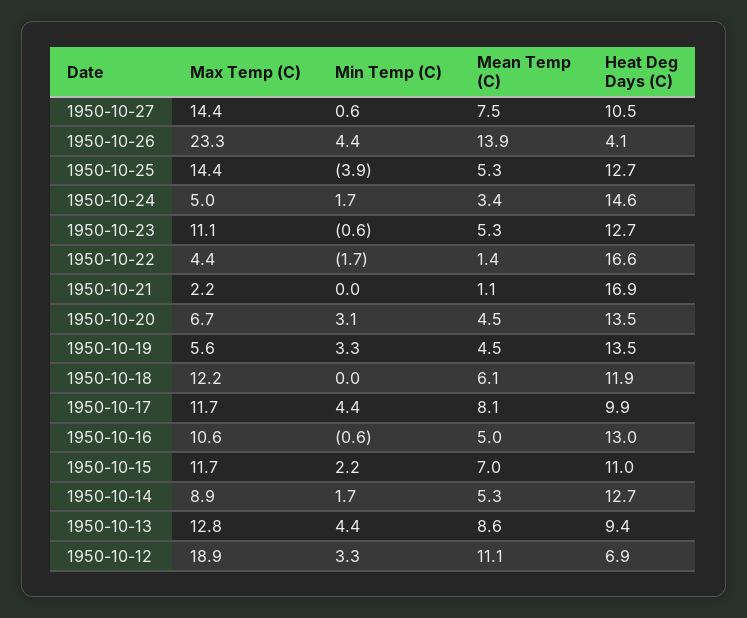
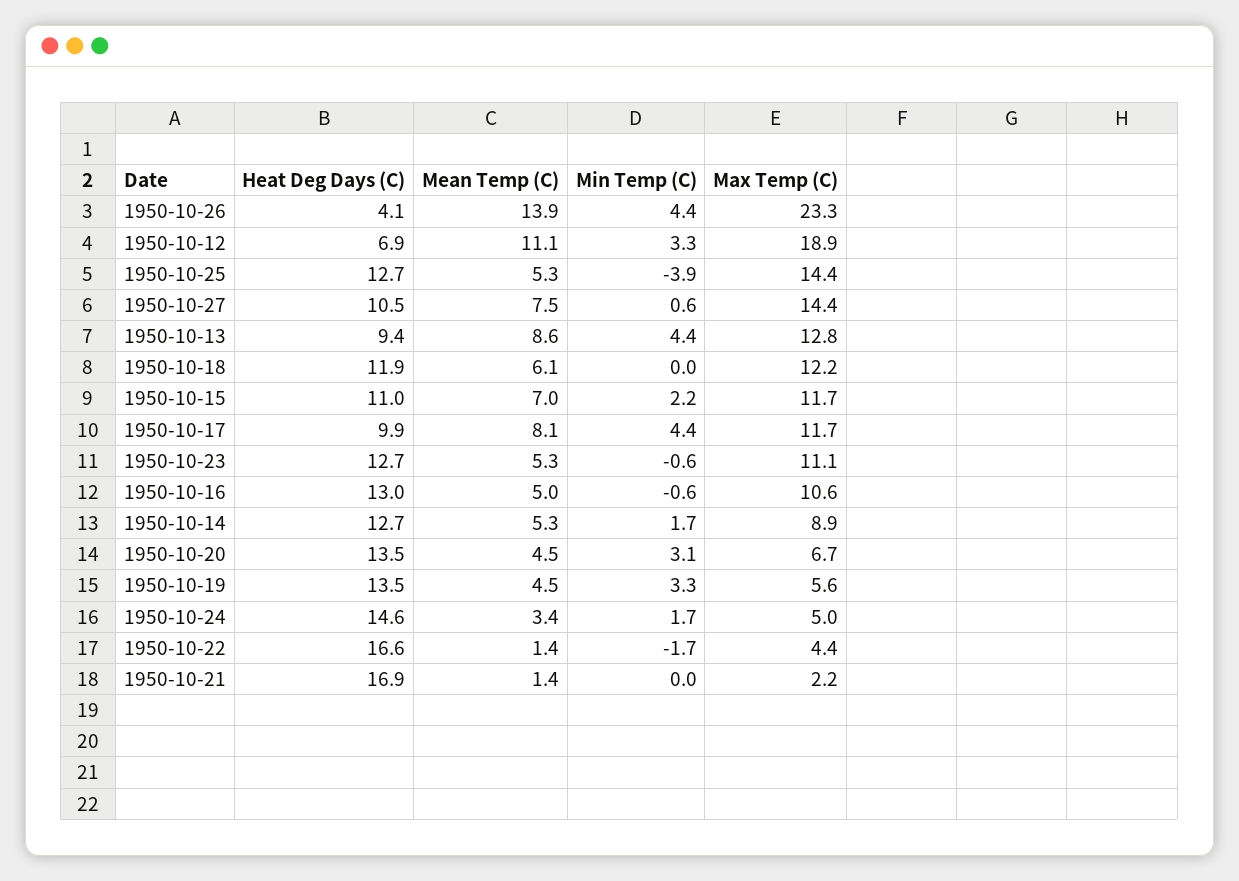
  {
    "Max Temp (C)": {
      "1950-10-27": 14.4,
      "1950-10-26": 23.3,
      "1950-10-25": 14.4,
      "1950-10-24": 5,
      "1950-10-23": 11.1,
      "1950-10-22": 4.4,
      "1950-10-21": 2.2,
      "1950-10-20": 6.7,
      "1950-10-19": 5.6,
      "1950-10-18": 12.2,
      "1950-10-17": 11.7,
      "1950-10-16": 10.6,
      "1950-10-15": 11.7,
      "1950-10-14": 8.9,
      "1950-10-13": 12.8,
      "1950-10-12": 18.9
    },
    "Min Temp (C)": {
      "1950-10-27": 0.6,
      "1950-10-26": 4.4,
      "1950-10-25": -3.9,
      "1950-10-24": 1.7,
      "1950-10-23": -0.6,
      "1950-10-22": -1.7,
      "1950-10-21": 0,
      "1950-10-20": 3.1,
      "1950-10-19": 3.3,
      "1950-10-18": 0,
      "1950-10-17": 4.4,
      "1950-10-16": -0.6,
      "1950-10-15": 2.2,
      "1950-10-14": 1.7,
      "1950-10-13": 4.4,
      "1950-10-12": 3.3
    },
    "Mean Temp (C)": {
      "1950-10-27": 7.5,
      "1950-10-26": 13.9,
      "1950-10-25": 5.3,
      "1950-10-24": 3.4,
      "1950-10-23": 5.3,
      "1950-10-22": 1.4,
-     "1950-10-21": 1.1,
+     "1950-10-21": 1.4,
      "1950-10-20": 4.5,
      "1950-10-19": 4.5,
      "1950-10-18": 6.1,
      "1950-10-17": 8.1,
      "1950-10-16": 5,
      "1950-10-15": 7,
      "1950-10-14": 5.3,
      "1950-10-13": 8.6,
      "1950-10-12": 11.1
    },
    "Heat Deg Days (C)": {
      "1950-10-27": 10.5,
      "1950-10-26": 4.1,
      "1950-10-25": 12.7,
      "1950-10-24": 14.6,
      "1950-10-23": 12.7,
      "1950-10-22": 16.6,
      "1950-10-21": 16.9,
      "1950-10-20": 13.5,
      "1950-10-19": 13.5,
      "1950-10-18": 11.9,
      "1950-10-17": 9.9,
      "1950-10-16": 13,
      "1950-10-15": 11,
      "1950-10-14": 12.7,
      "1950-10-13": 9.4,
      "1950-10-12": 6.9
    }
  }

